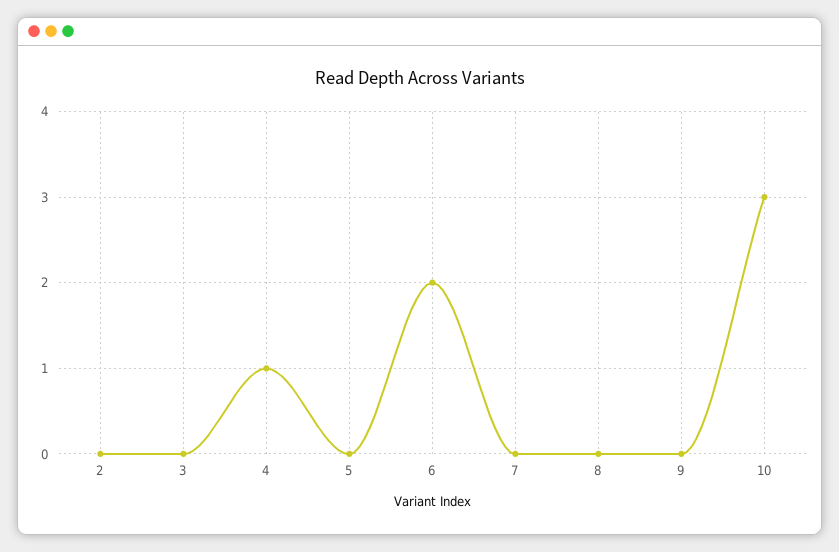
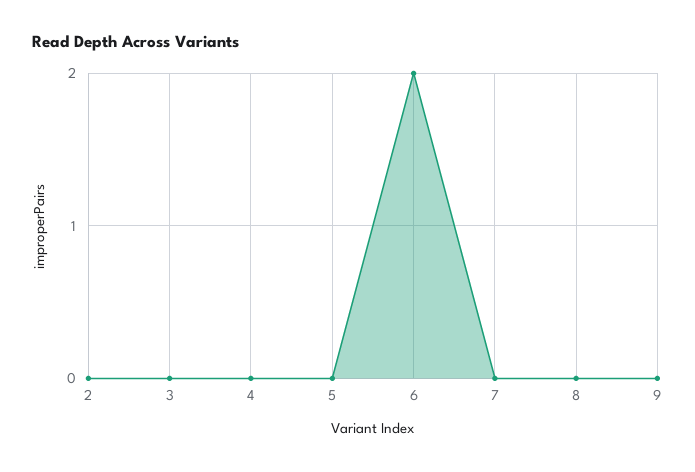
  {
    "2": 0,
    "3": 0,
-   "4": 1,
+   "4": 0,
    "5": 0,
    "6": 2,
    "7": 0,
    "8": 0,
-   "9": 0,
+   "9": 0
-   "10": 3
  }

